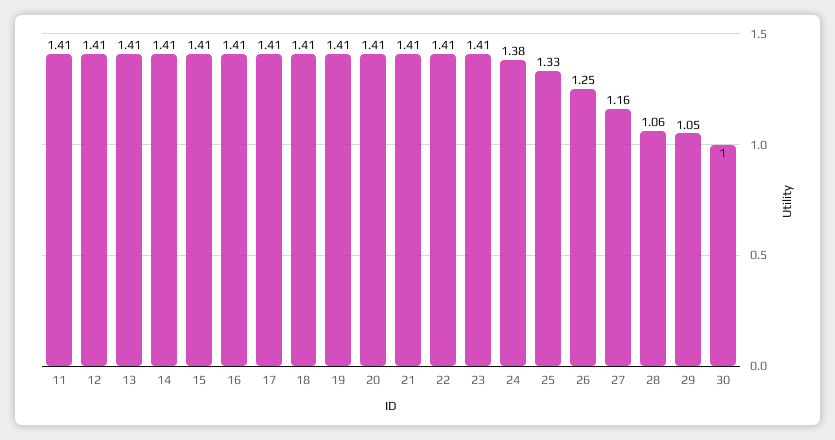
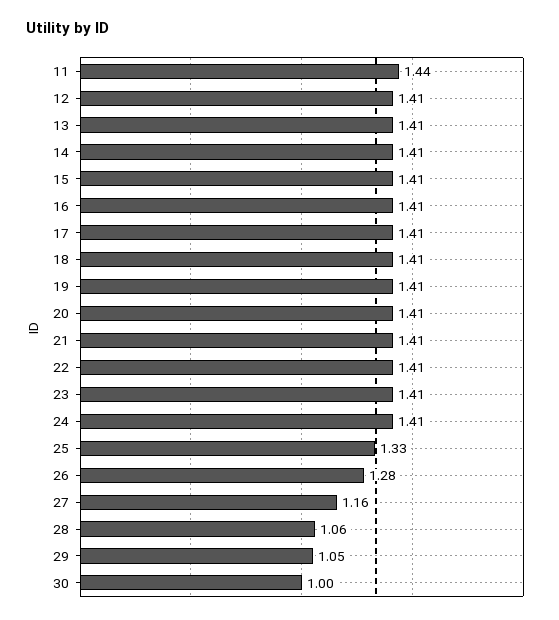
  {
-   "11": 1.41,
+   "11": 1.44,
    "12": 1.41,
    "13": 1.41,
    "14": 1.41,
    "15": 1.41,
    "16": 1.41,
    "17": 1.41,
    "18": 1.41,
    "19": 1.41,
    "20": 1.41,
    "21": 1.41,
    "22": 1.41,
    "23": 1.41,
-   "24": 1.38,
+   "24": 1.41,
    "25": 1.33,
-   "26": 1.25,
+   "26": 1.28,
    "27": 1.16,
    "28": 1.06,
    "29": 1.05,
    "30": 1
  }

